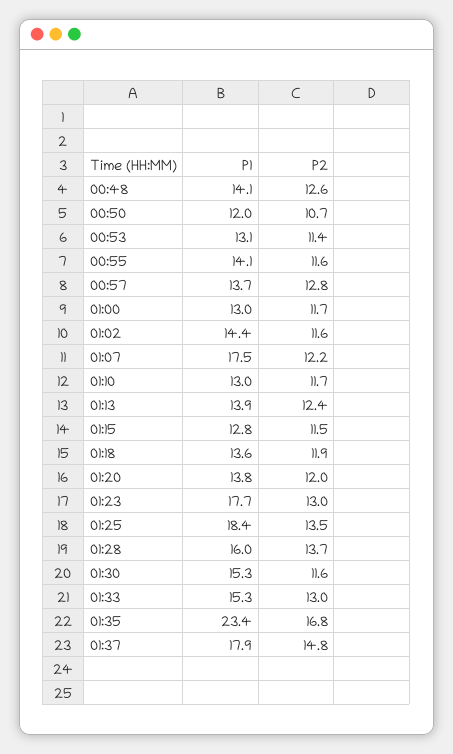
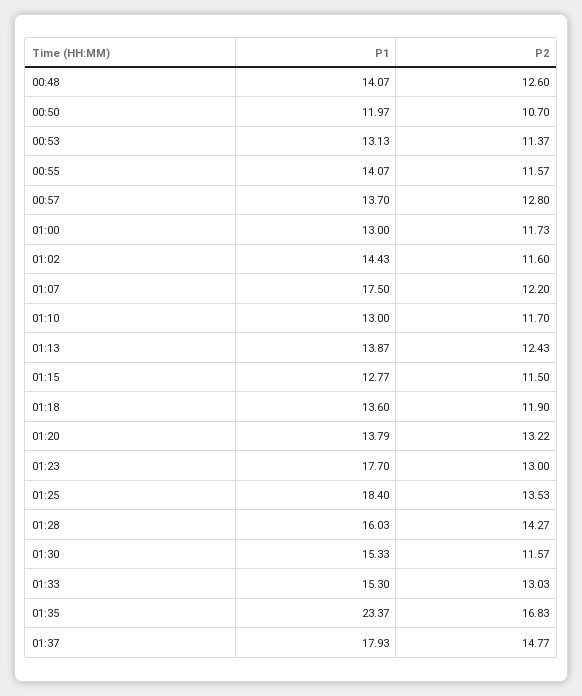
  {
    "P1": {
      "00:48": 14.07,
      "00:50": 11.97,
      "00:53": 13.13,
      "00:55": 14.07,
      "00:57": 13.7,
      "01:00": 13,
      "01:02": 14.43,
      "01:07": 17.5,
      "01:10": 13,
      "01:13": 13.87,
      "01:15": 12.77,
      "01:18": 13.6,
      "01:20": 13.79,
      "01:23": 17.7,
      "01:25": 18.4,
      "01:28": 16.03,
      "01:30": 15.33,
      "01:33": 15.3,
      "01:35": 23.37,
      "01:37": 17.93
    },
    "P2": {
      "00:48": 12.6,
      "00:50": 10.7,
      "00:53": 11.37,
      "00:55": 11.57,
      "00:57": 12.8,
      "01:00": 11.73,
      "01:02": 11.6,
      "01:07": 12.2,
      "01:10": 11.7,
      "01:13": 12.43,
      "01:15": 11.5,
      "01:18": 11.9,
-     "01:20": 12,
+     "01:20": 13.22,
      "01:23": 13,
      "01:25": 13.53,
-     "01:28": 13.7,
+     "01:28": 14.27,
      "01:30": 11.57,
      "01:33": 13.03,
      "01:35": 16.83,
      "01:37": 14.77
    }
  }

